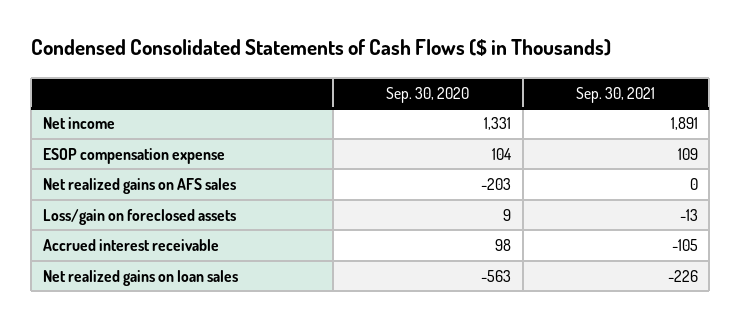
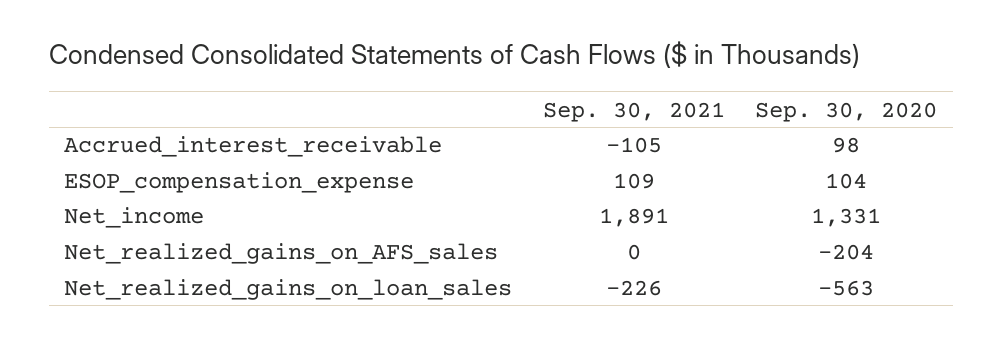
  {
    "Sep. 30, 2020": {
      "Net income": 1331,
      "ESOP compensation expense": 104,
-     "Net realized gains on AFS sales": -203,
+     "Net realized gains on AFS sales": -204,
-     "Loss/gain on foreclosed assets": 9,
      "Accrued interest receivable": 98,
      "Net realized gains on loan sales": -563
    },
    "Sep. 30, 2021": {
      "Net income": 1891,
      "ESOP compensation expense": 109,
      "Net realized gains on AFS sales": 0,
-     "Loss/gain on foreclosed assets": -13,
      "Accrued interest receivable": -105,
      "Net realized gains on loan sales": -226
    }
  }

